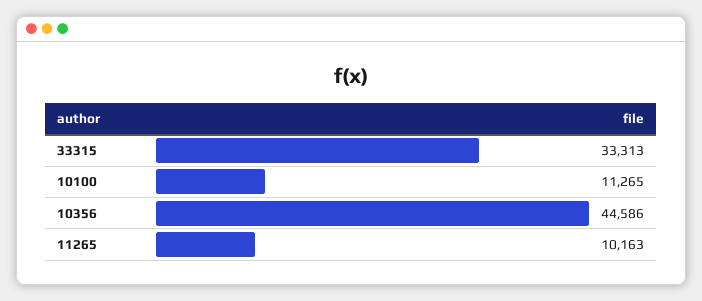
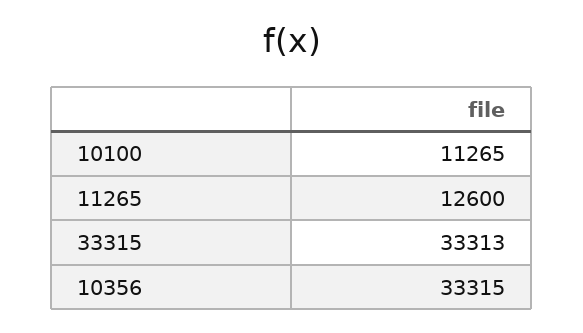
  {
    "33315": 33313,
    "10100": 11265,
-   "10356": 44586,
+   "10356": 33315,
-   "11265": 10163
+   "11265": 12600
  }

